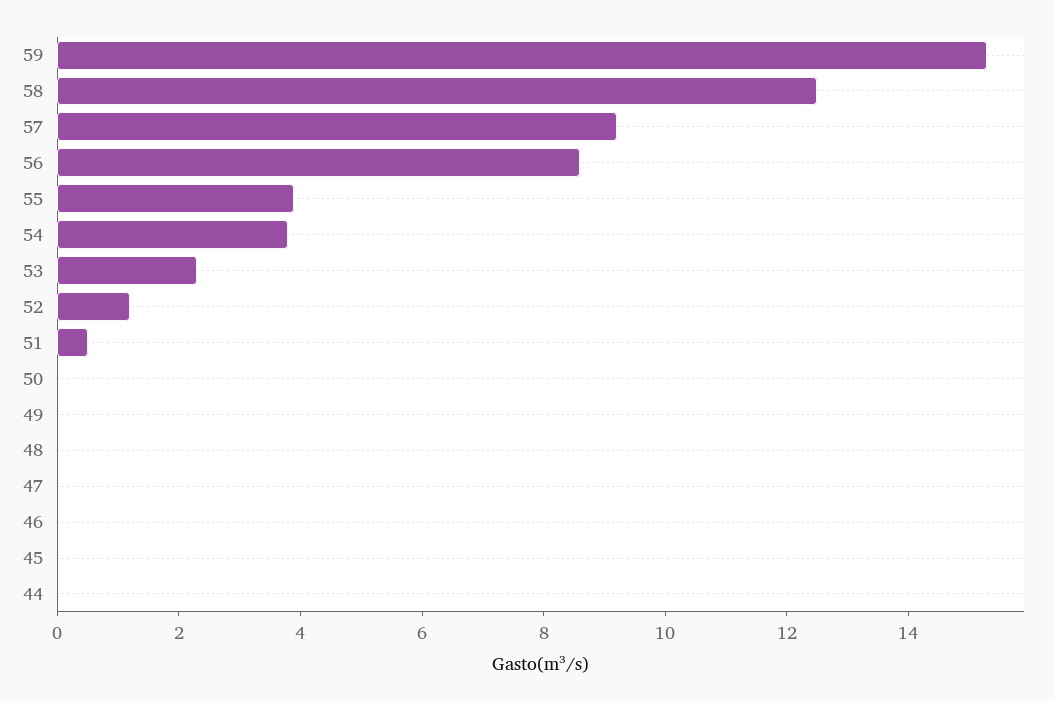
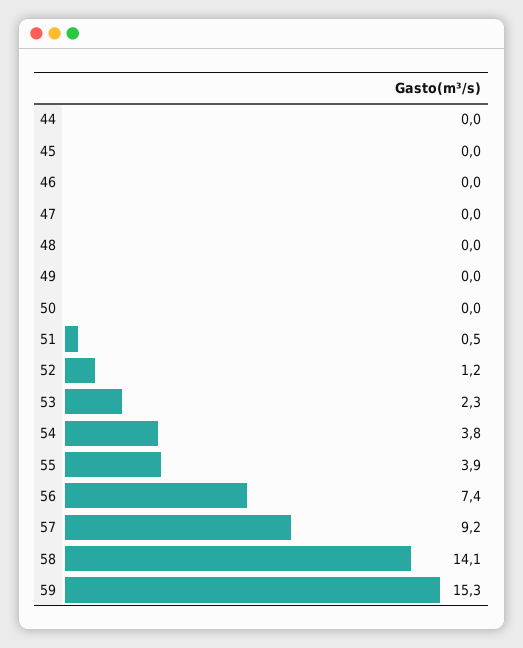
  {
    "59": 15.3,
-   "58": 12.5,
+   "58": 14.1,
    "57": 9.2,
-   "56": 8.5,
+   "56": 7.4,
    "55": 3.9,
    "54": 3.8,
    "53": 2.3,
    "52": 1.2,
    "51": 0.5,
    "50": 0,
    "49": 0,
    "48": 0,
    "47": 0,
    "46": 0,
    "45": 0,
    "44": 0
  }

